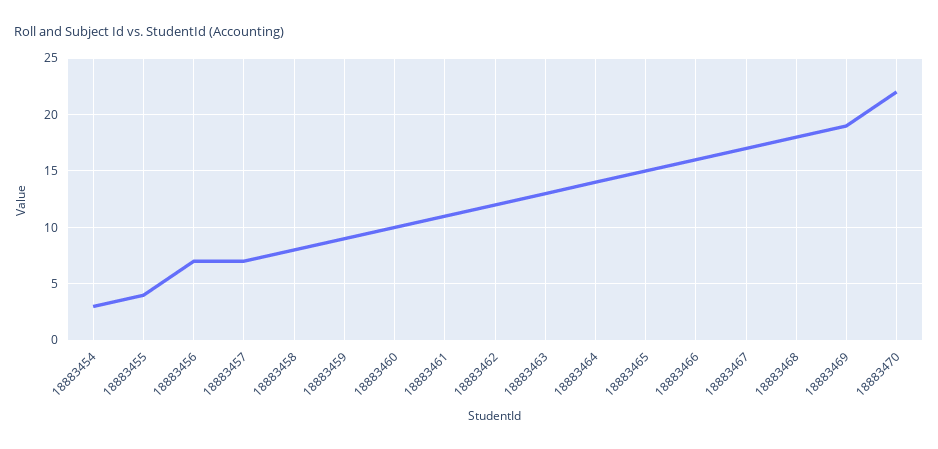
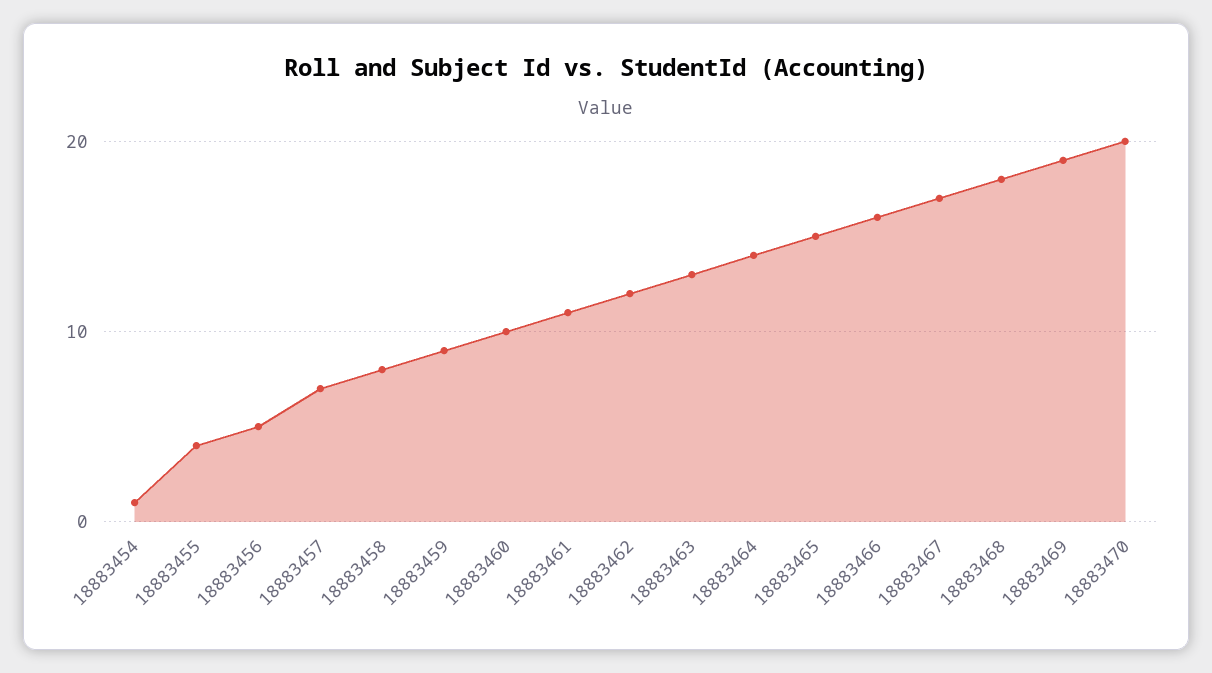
  {
-   "18883454": 3,
+   "18883454": 1,
    "18883455": 4,
-   "18883456": 7,
+   "18883456": 5,
    "18883457": 7,
    "18883458": 8,
    "18883459": 9,
    "18883460": 10,
    "18883461": 11,
    "18883462": 12,
    "18883463": 13,
    "18883464": 14,
    "18883465": 15,
    "18883466": 16,
    "18883467": 17,
    "18883468": 18,
    "18883469": 19,
-   "18883470": 22
+   "18883470": 20
  }

